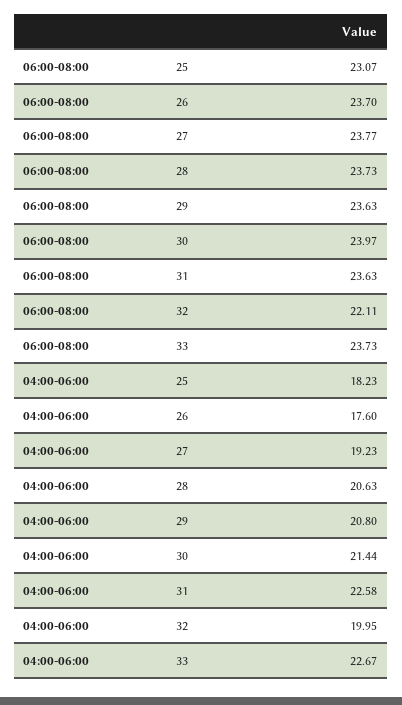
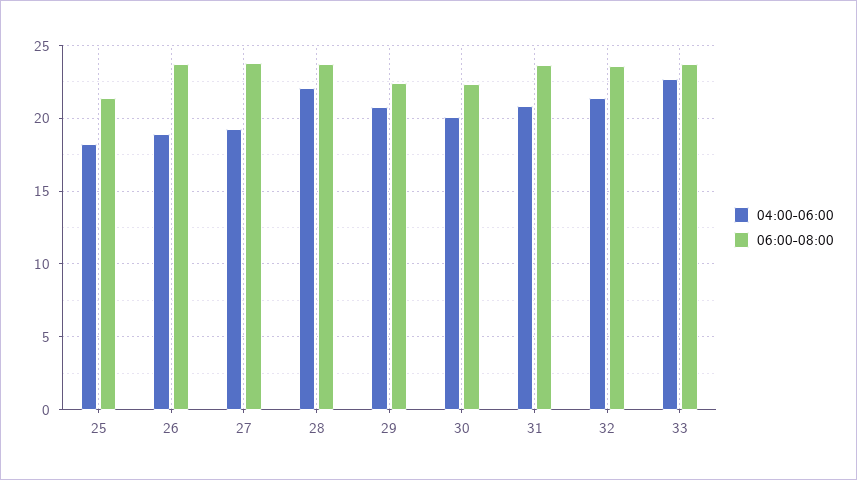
  {
    "06:00-08:00": {
-     "25": 23.07,
+     "25": 21.5,
      "26": 23.7,
      "27": 23.77,
      "28": 23.73,
-     "29": 23.63,
+     "29": 22.5,
-     "30": 23.97,
+     "30": 22.5,
      "31": 23.63,
-     "32": 22.11,
+     "32": 23.5,
      "33": 23.73
    },
    "04:00-06:00": {
      "25": 18.23,
-     "26": 17.6,
+     "26": 19,
      "27": 19.23,
-     "28": 20.63,
+     "28": 22,
      "29": 20.8,
-     "30": 21.44,
+     "30": 20,
-     "31": 22.58,
+     "31": 21,
-     "32": 19.95,
+     "32": 21.5,
      "33": 22.67
    }
  }

